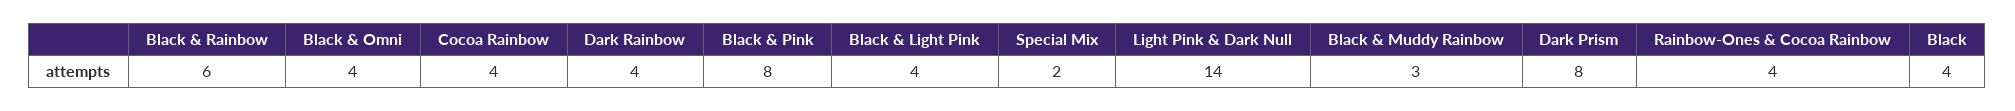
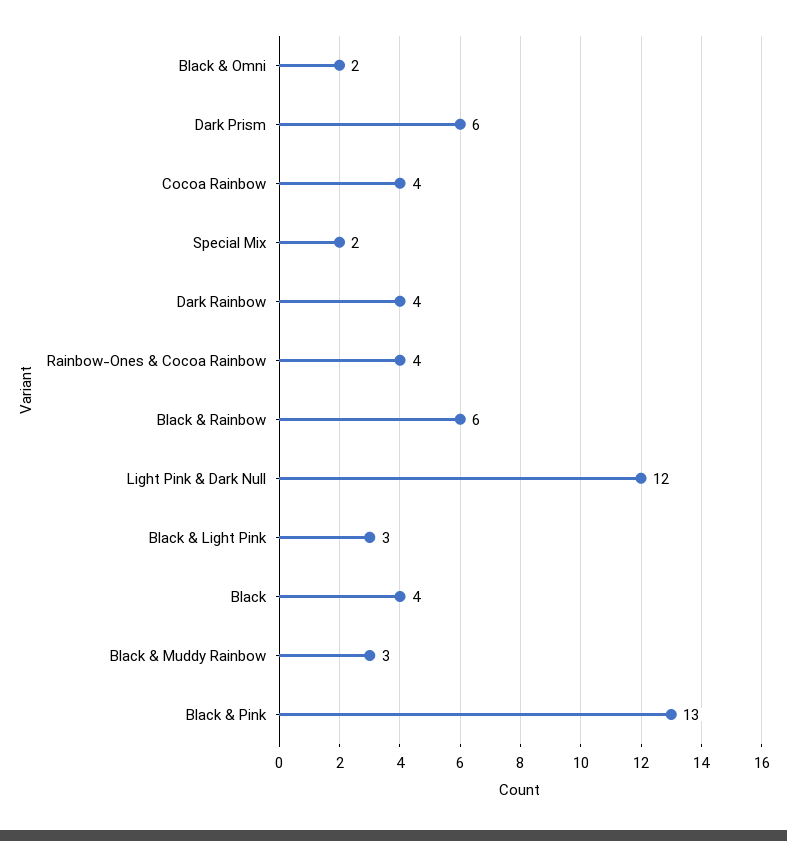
  {
    "Black & Rainbow": 6,
-   "Black & Omni": 4,
+   "Black & Omni": 2,
    "Cocoa Rainbow": 4,
    "Dark Rainbow": 4,
-   "Black & Pink": 8,
+   "Black & Pink": 13,
-   "Black & Light Pink": 4,
+   "Black & Light Pink": 3,
    "Special Mix": 2,
-   "Light Pink & Dark Null": 14,
+   "Light Pink & Dark Null": 12,
    "Black & Muddy Rainbow": 3,
-   "Dark Prism": 8,
+   "Dark Prism": 6,
    "Rainbow-Ones & Cocoa Rainbow": 4,
    "Black": 4
  }

